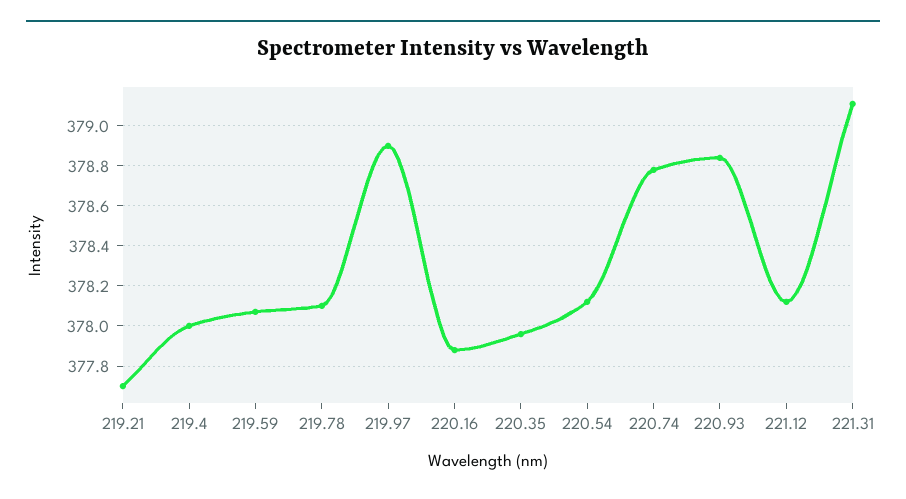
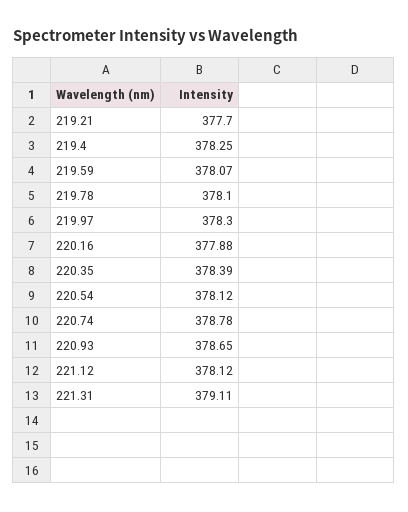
  {
    "219.21": 377.7,
-   "219.4": 378,
+   "219.4": 378.25,
    "219.59": 378.07,
    "219.78": 378.1,
-   "219.97": 378.9,
+   "219.97": 378.3,
    "220.16": 377.88,
-   "220.35": 377.95,
+   "220.35": 378.39,
    "220.54": 378.12,
    "220.74": 378.78,
-   "220.93": 378.85,
+   "220.93": 378.65,
    "221.12": 378.12,
    "221.31": 379.11
  }

